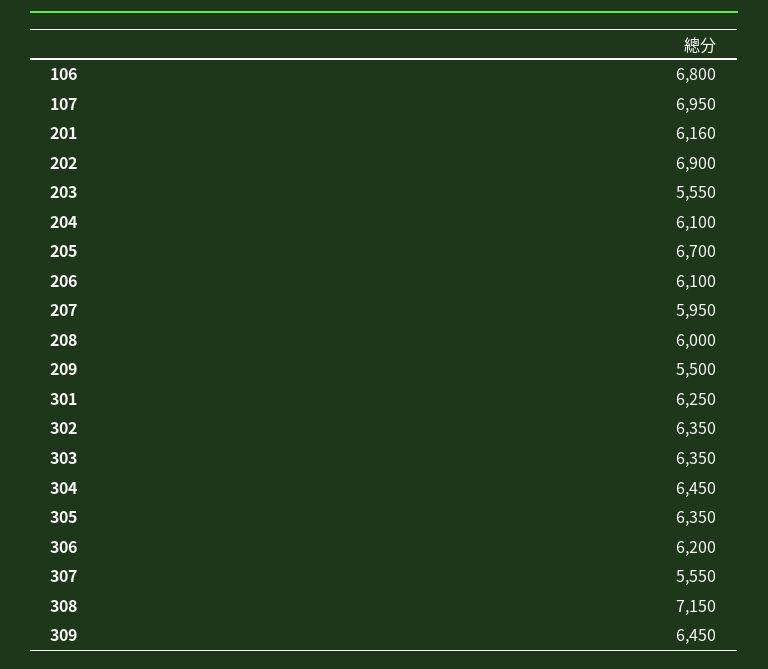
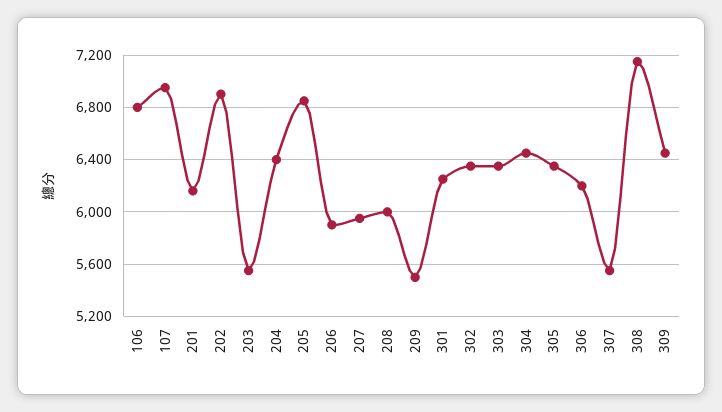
  {
    "106": 6800,
    "107": 6950,
    "201": 6160,
    "202": 6900,
    "203": 5550,
-   "204": 6100,
+   "204": 6400,
-   "205": 6700,
+   "205": 6850,
-   "206": 6100,
+   "206": 5900,
    "207": 5950,
    "208": 6000,
    "209": 5500,
    "301": 6250,
    "302": 6350,
    "303": 6350,
    "304": 6450,
    "305": 6350,
    "306": 6200,
    "307": 5550,
    "308": 7150,
    "309": 6450
  }

